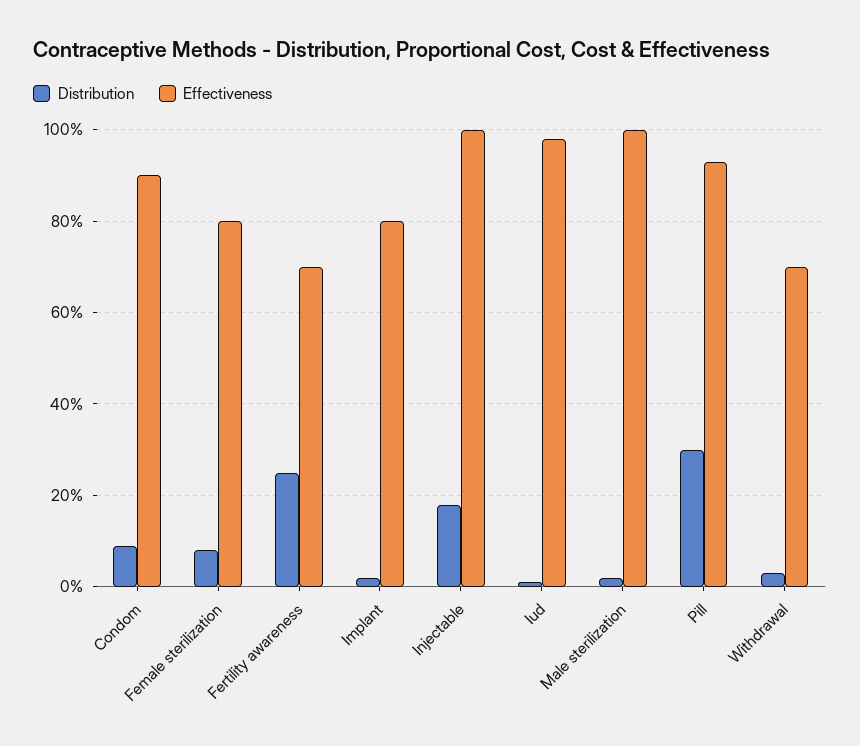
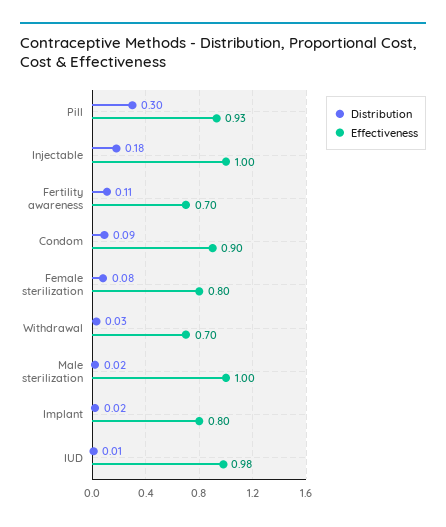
  {
    "Distribution": {
      "Condom": 0.09,
      "Female sterilization": 0.08,
-     "Fertility awareness": 0.25,
+     "Fertility awareness": 0.11,
      "Implant": 0.02,
      "Injectable": 0.18,
      "Iud": 0.01,
      "Male sterilization": 0.02,
      "Pill": 0.3,
      "Withdrawal": 0.03
    },
    "Effectiveness": {
      "Condom": 0.9,
      "Female sterilization": 0.8,
      "Fertility awareness": 0.7,
      "Implant": 0.8,
      "Injectable": 1,
      "Iud": 0.98,
      "Male sterilization": 1,
      "Pill": 0.93,
      "Withdrawal": 0.7
    }
  }

